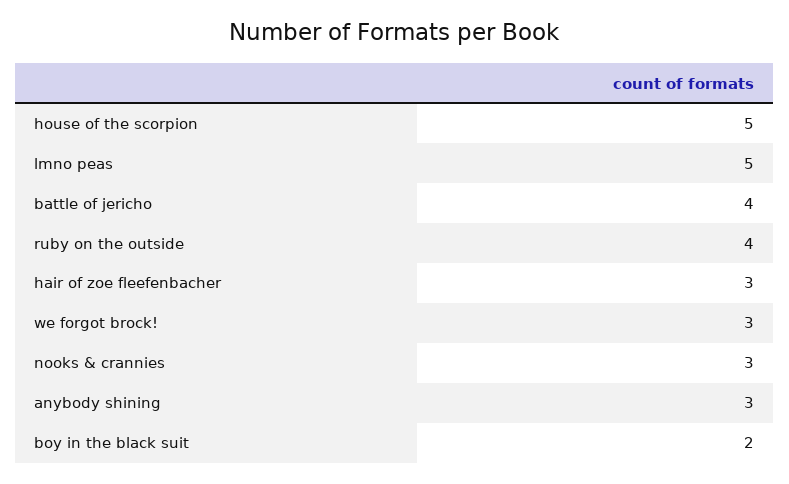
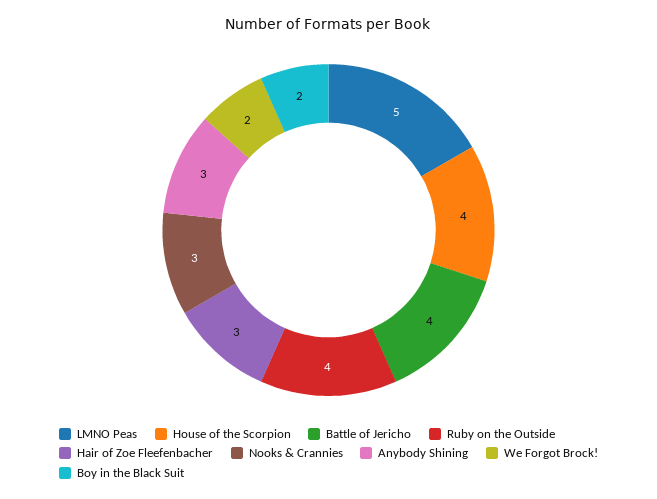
  {
-   "house of the scorpion": 5,
+   "house of the scorpion": 4,
    "lmno peas": 5,
    "battle of jericho": 4,
    "ruby on the outside": 4,
    "hair of zoe fleefenbacher": 3,
-   "we forgot brock!": 3,
+   "we forgot brock!": 2,
    "nooks & crannies": 3,
    "anybody shining": 3,
    "boy in the black suit": 2
  }

